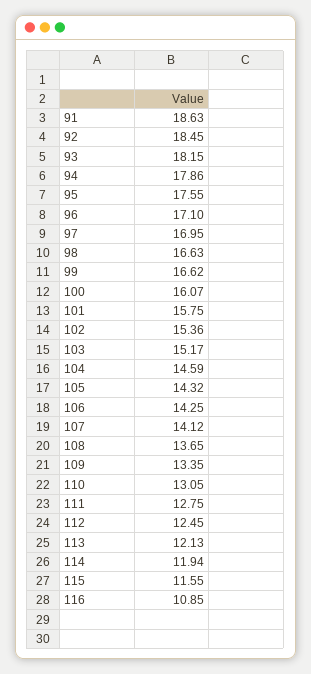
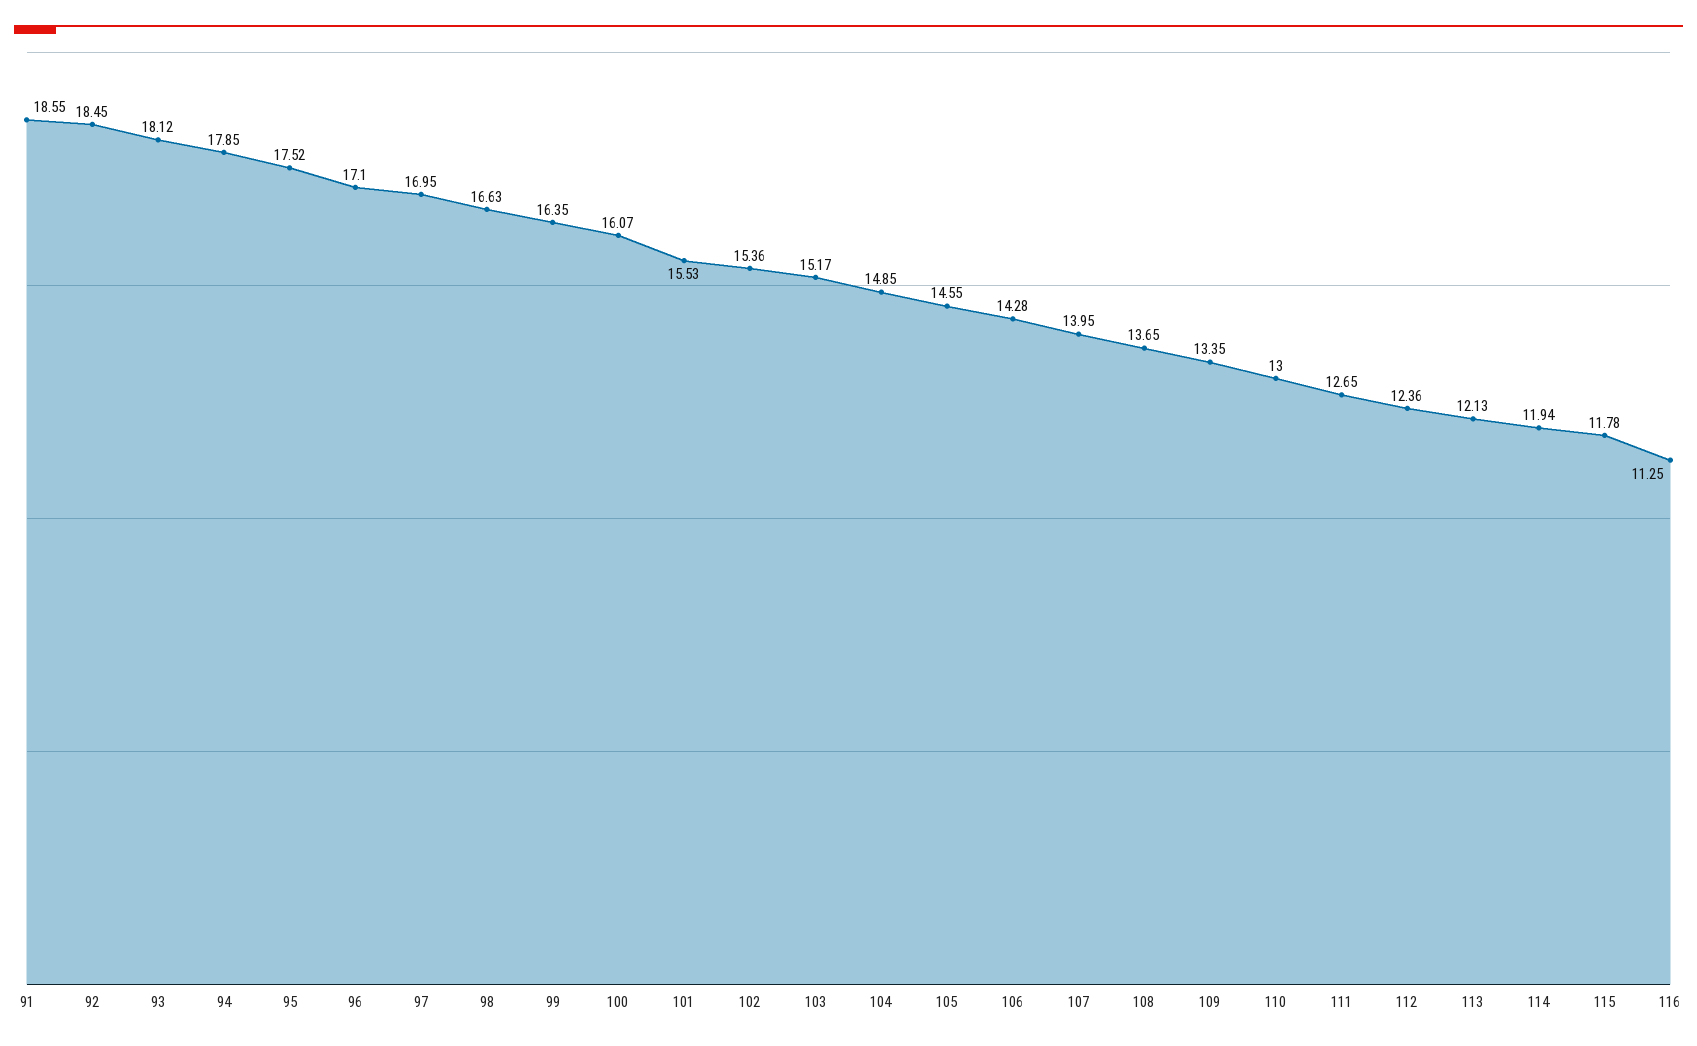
  {
-   "91": 18.63,
+   "91": 18.55,
    "92": 18.45,
-   "93": 18.15,
+   "93": 18.12,
-   "94": 17.86,
+   "94": 17.85,
-   "95": 17.55,
+   "95": 17.52,
    "96": 17.1,
    "97": 16.95,
    "98": 16.63,
-   "99": 16.62,
+   "99": 16.35,
    "100": 16.07,
-   "101": 15.75,
+   "101": 15.53,
    "102": 15.36,
    "103": 15.17,
-   "104": 14.59,
+   "104": 14.85,
-   "105": 14.32,
+   "105": 14.55,
-   "106": 14.25,
+   "106": 14.28,
-   "107": 14.12,
+   "107": 13.95,
    "108": 13.65,
    "109": 13.35,
-   "110": 13.05,
+   "110": 13,
-   "111": 12.75,
+   "111": 12.65,
-   "112": 12.45,
+   "112": 12.36,
    "113": 12.13,
    "114": 11.94,
-   "115": 11.55,
+   "115": 11.78,
-   "116": 10.85
+   "116": 11.25
  }

